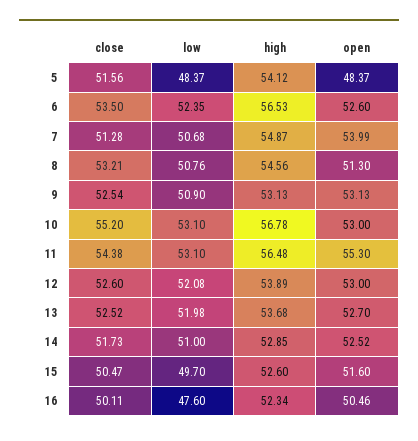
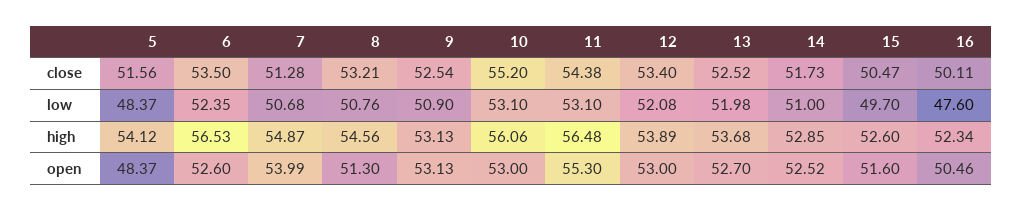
  {
    "close": {
      "5": 51.56,
      "6": 53.5,
      "7": 51.28,
      "8": 53.21,
      "9": 52.54,
      "10": 55.2,
      "11": 54.38,
-     "12": 52.6,
+     "12": 53.4,
      "13": 52.52,
      "14": 51.73,
      "15": 50.47,
      "16": 50.11
    },
    "low": {
      "5": 48.37,
      "6": 52.35,
      "7": 50.68,
      "8": 50.76,
      "9": 50.9,
      "10": 53.1,
      "11": 53.1,
      "12": 52.08,
      "13": 51.98,
      "14": 51,
      "15": 49.7,
      "16": 47.6
    },
    "high": {
      "5": 54.12,
      "6": 56.53,
      "7": 54.87,
      "8": 54.56,
      "9": 53.13,
-     "10": 56.78,
+     "10": 56.06,
      "11": 56.48,
      "12": 53.89,
      "13": 53.68,
      "14": 52.85,
      "15": 52.6,
      "16": 52.34
    },
    "open": {
      "5": 48.37,
      "6": 52.6,
      "7": 53.99,
      "8": 51.3,
      "9": 53.13,
      "10": 53,
      "11": 55.3,
      "12": 53,
      "13": 52.7,
      "14": 52.52,
      "15": 51.6,
      "16": 50.46
    }
  }

